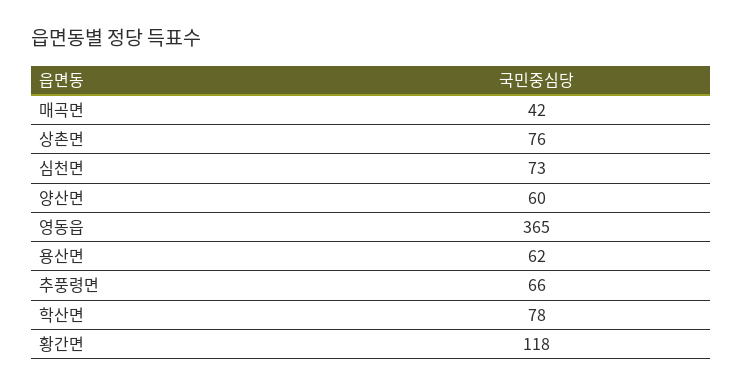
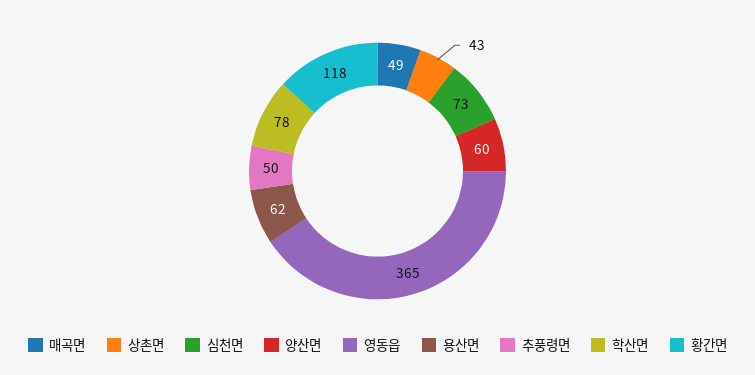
  {
-   "매곡면": 42,
+   "매곡면": 49,
-   "상촌면": 76,
+   "상촌면": 43,
    "심천면": 73,
    "양산면": 60,
    "영동읍": 365,
    "용산면": 62,
-   "추풍령면": 66,
+   "추풍령면": 50,
    "학산면": 78,
    "황간면": 118
  }

